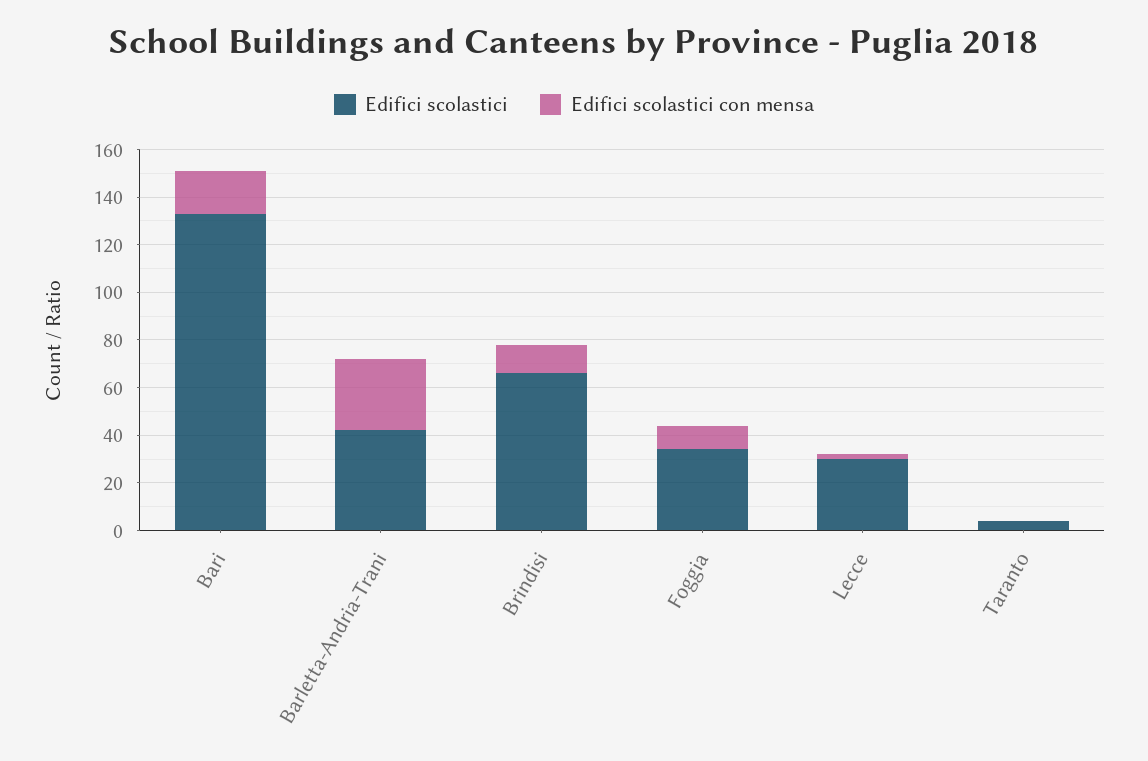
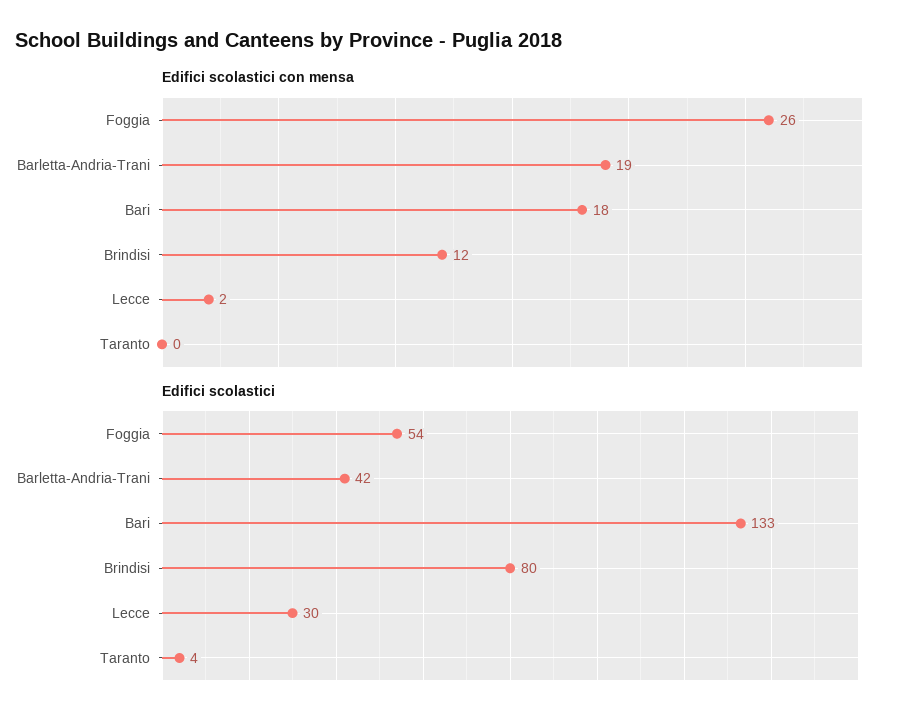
  {
    "Edifici scolastici": {
      "Bari": 133,
      "Barletta-Andria-Trani": 42,
-     "Brindisi": 65,
+     "Brindisi": 80,
-     "Foggia": 35,
+     "Foggia": 54,
      "Lecce": 30,
      "Taranto": 4
    },
    "Edifici scolastici con mensa": {
      "Bari": 18,
-     "Barletta-Andria-Trani": 30,
+     "Barletta-Andria-Trani": 19,
      "Brindisi": 12,
-     "Foggia": 10,
+     "Foggia": 26,
      "Lecce": 2,
      "Taranto": 0
    }
  }

